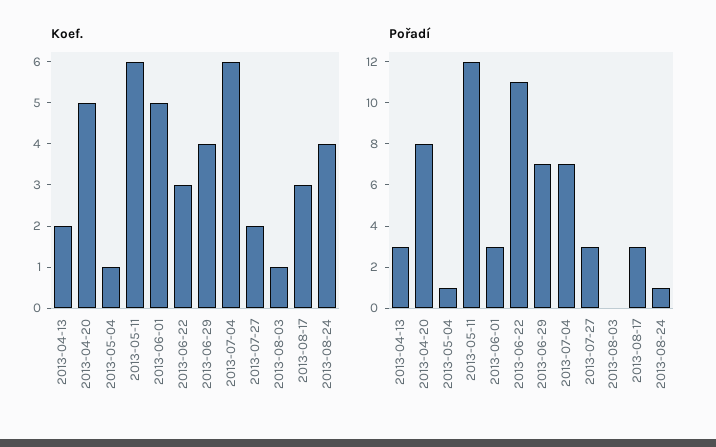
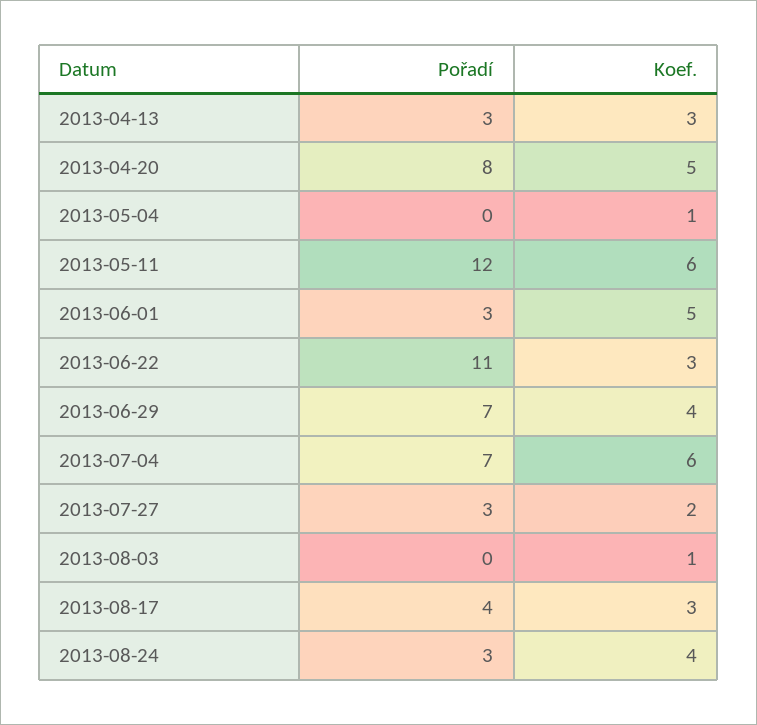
  {
    "Koef.": {
-     "2013-04-13": 2,
+     "2013-04-13": 3,
      "2013-04-20": 5,
      "2013-05-04": 1,
      "2013-05-11": 6,
      "2013-06-01": 5,
      "2013-06-22": 3,
      "2013-06-29": 4,
      "2013-07-04": 6,
      "2013-07-27": 2,
      "2013-08-03": 1,
      "2013-08-17": 3,
      "2013-08-24": 4
    },
    "Pořadí": {
      "2013-04-13": 3,
      "2013-04-20": 8,
-     "2013-05-04": 1,
+     "2013-05-04": 0,
      "2013-05-11": 12,
      "2013-06-01": 3,
      "2013-06-22": 11,
      "2013-06-29": 7,
      "2013-07-04": 7,
      "2013-07-27": 3,
      "2013-08-03": 0,
-     "2013-08-17": 3,
+     "2013-08-17": 4,
-     "2013-08-24": 1
+     "2013-08-24": 3
    }
  }

